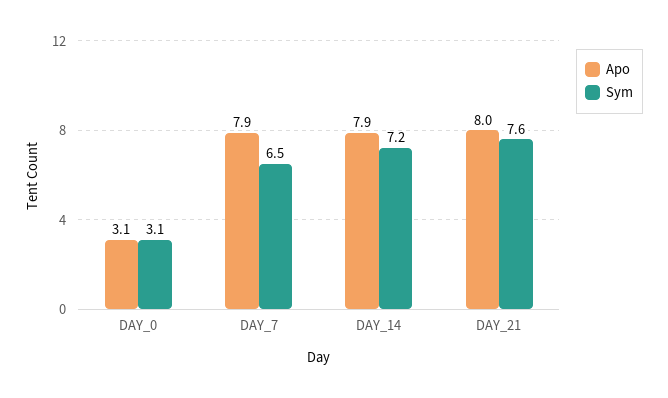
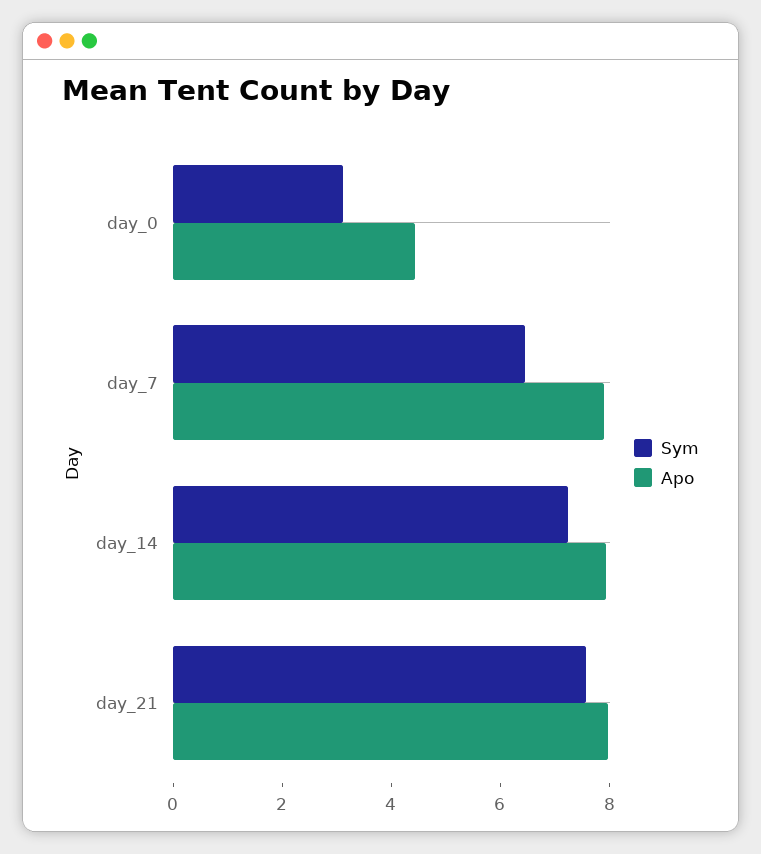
  {
    "Apo": {
-     "DAY_0": 3.1,
+     "DAY_0": 4.5,
      "DAY_7": 7.9,
      "DAY_14": 7.9,
      "DAY_21": 8
    },
    "Sym": {
      "DAY_0": 3.1,
      "DAY_7": 6.5,
      "DAY_14": 7.2,
      "DAY_21": 7.6
    }
  }

